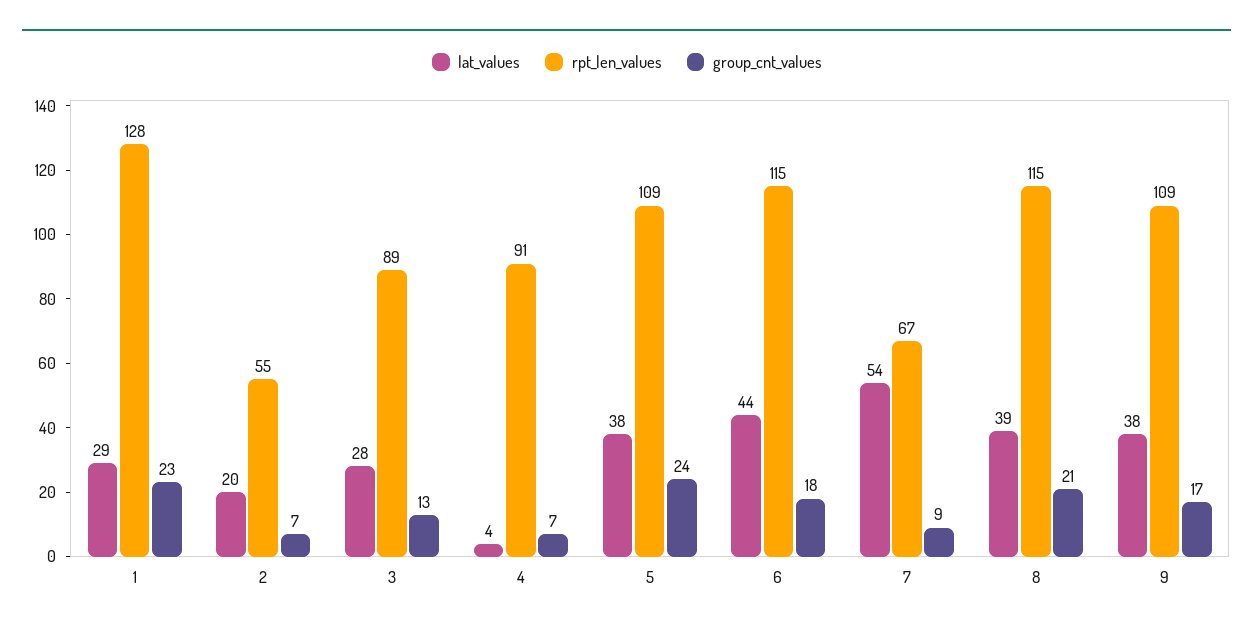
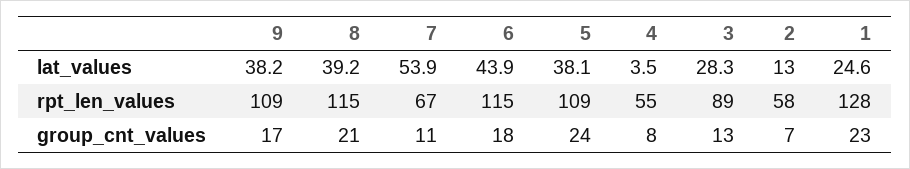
  {
    "lat_values": {
-     "1": 29,
+     "1": 24.6,
-     "2": 20,
+     "2": 13,
      "3": 28.3,
      "4": 3.5,
      "5": 38.1,
      "6": 43.9,
      "7": 53.9,
      "8": 39.2,
      "9": 38.2
    },
    "rpt_len_values": {
      "1": 128,
-     "2": 55,
+     "2": 58,
      "3": 89,
-     "4": 91,
+     "4": 55,
      "5": 109,
      "6": 115,
      "7": 67,
      "8": 115,
      "9": 109
    },
    "group_cnt_values": {
      "1": 23,
      "2": 7,
      "3": 13,
-     "4": 7,
+     "4": 8,
      "5": 24,
      "6": 18,
-     "7": 9,
+     "7": 11,
      "8": 21,
      "9": 17
    }
  }

